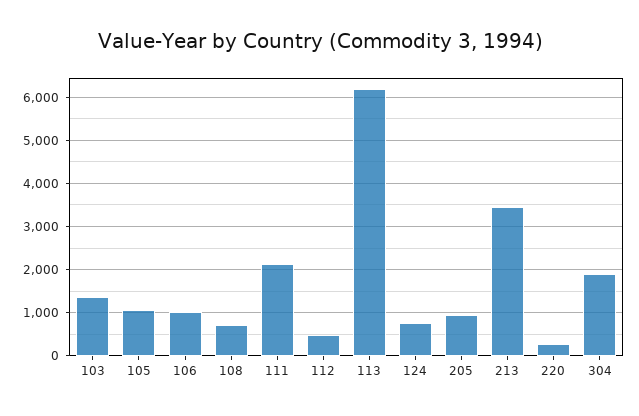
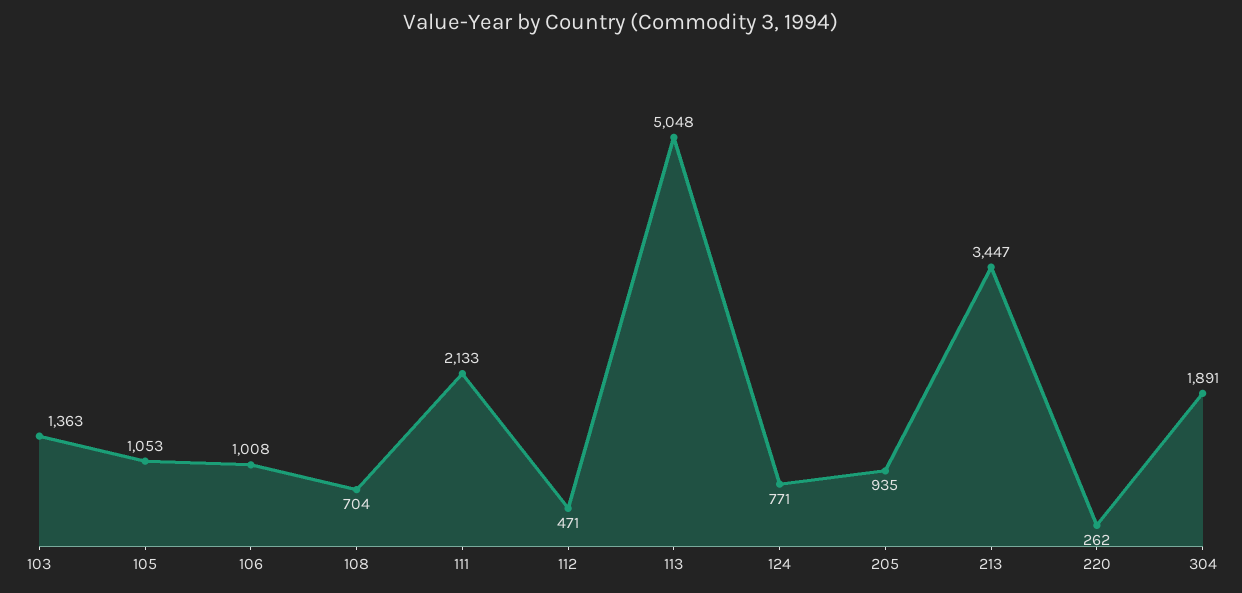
  {
    "103": 1363,
    "105": 1053,
    "106": 1008,
    "108": 704,
    "111": 2133,
    "112": 471,
-   "113": 6200,
+   "113": 5048,
    "124": 771,
    "205": 935,
    "213": 3447,
    "220": 262,
    "304": 1891
  }

